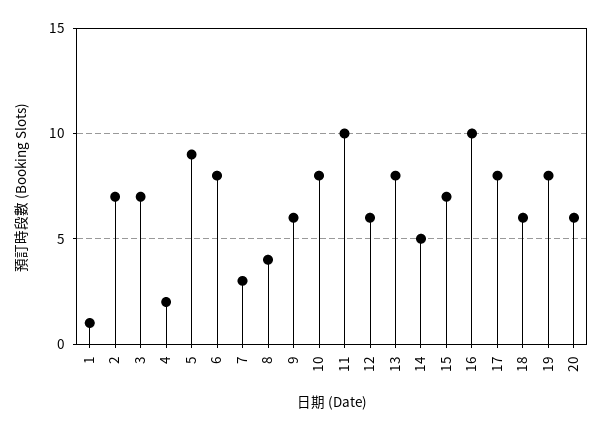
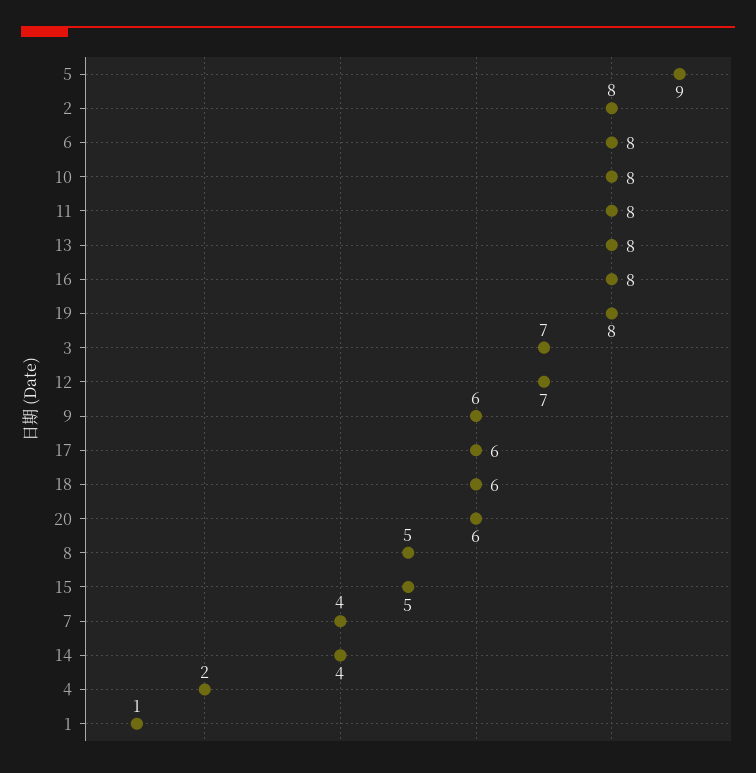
  {
    "1": 1,
-   "2": 7,
+   "2": 8,
    "3": 7,
    "4": 2,
    "5": 9,
    "6": 8,
-   "7": 3,
+   "7": 4,
-   "8": 4,
+   "8": 5,
    "9": 6,
    "10": 8,
-   "11": 10,
+   "11": 8,
-   "12": 6,
+   "12": 7,
    "13": 8,
-   "14": 5,
+   "14": 4,
-   "15": 7,
+   "15": 5,
-   "16": 10,
+   "16": 8,
-   "17": 8,
+   "17": 6,
    "18": 6,
    "19": 8,
    "20": 6
  }

